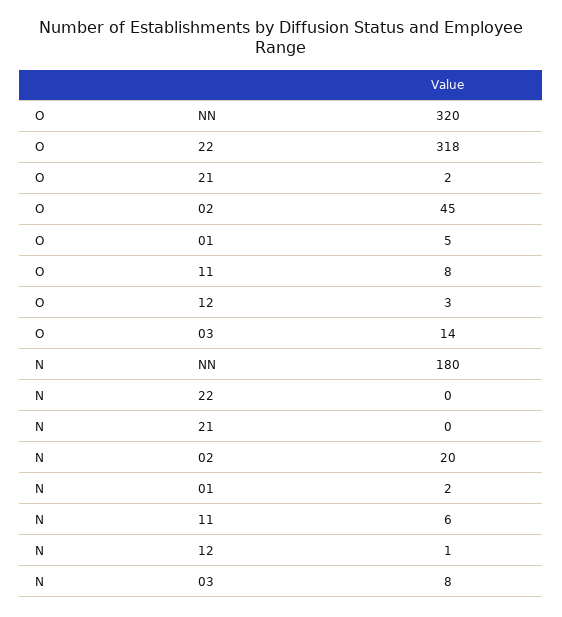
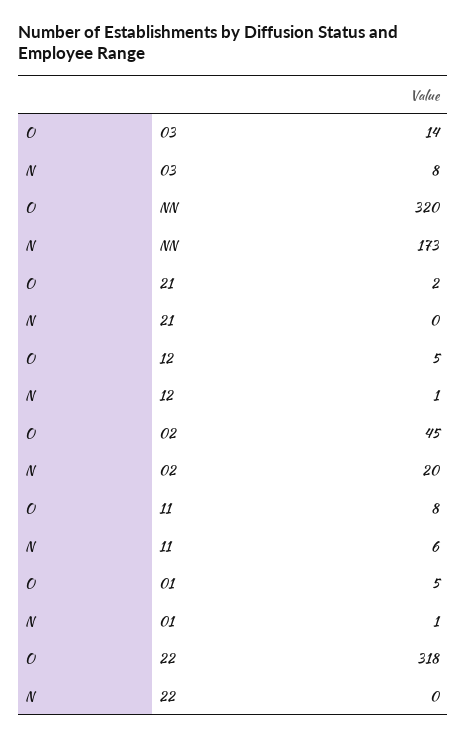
  {
    "O": {
      "NN": 320,
      "22": 318,
      "21": 2,
      "02": 45,
      "01": 5,
      "11": 8,
-     "12": 3,
+     "12": 5,
      "03": 14
    },
    "N": {
-     "NN": 180,
+     "NN": 173,
      "22": 0,
      "21": 0,
      "02": 20,
-     "01": 2,
+     "01": 1,
      "11": 6,
      "12": 1,
      "03": 8
    }
  }

